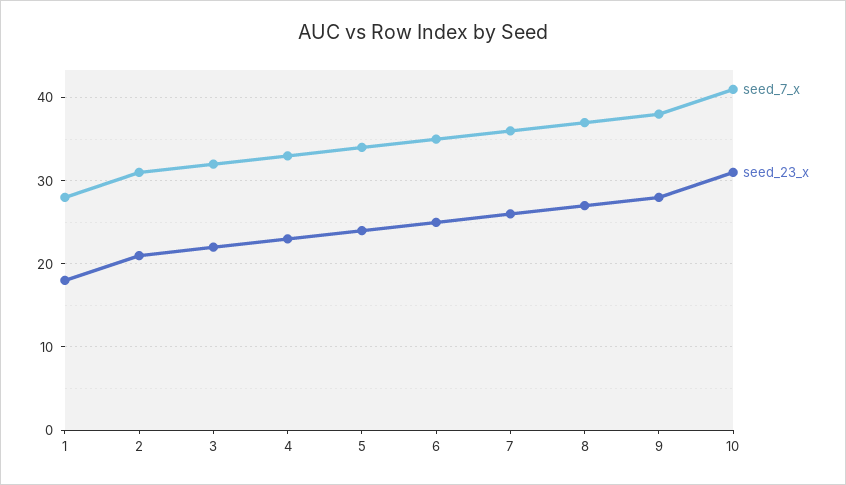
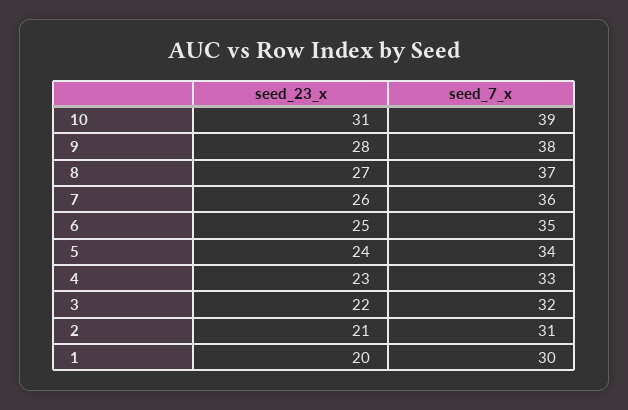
  {
    "seed_7_x": {
-     "1": 28,
+     "1": 30,
      "2": 31,
      "3": 32,
      "4": 33,
      "5": 34,
      "6": 35,
      "7": 36,
      "8": 37,
      "9": 38,
-     "10": 41
+     "10": 39
    },
    "seed_23_x": {
-     "1": 18,
+     "1": 20,
      "2": 21,
      "3": 22,
      "4": 23,
      "5": 24,
      "6": 25,
      "7": 26,
      "8": 27,
      "9": 28,
      "10": 31
    }
  }

